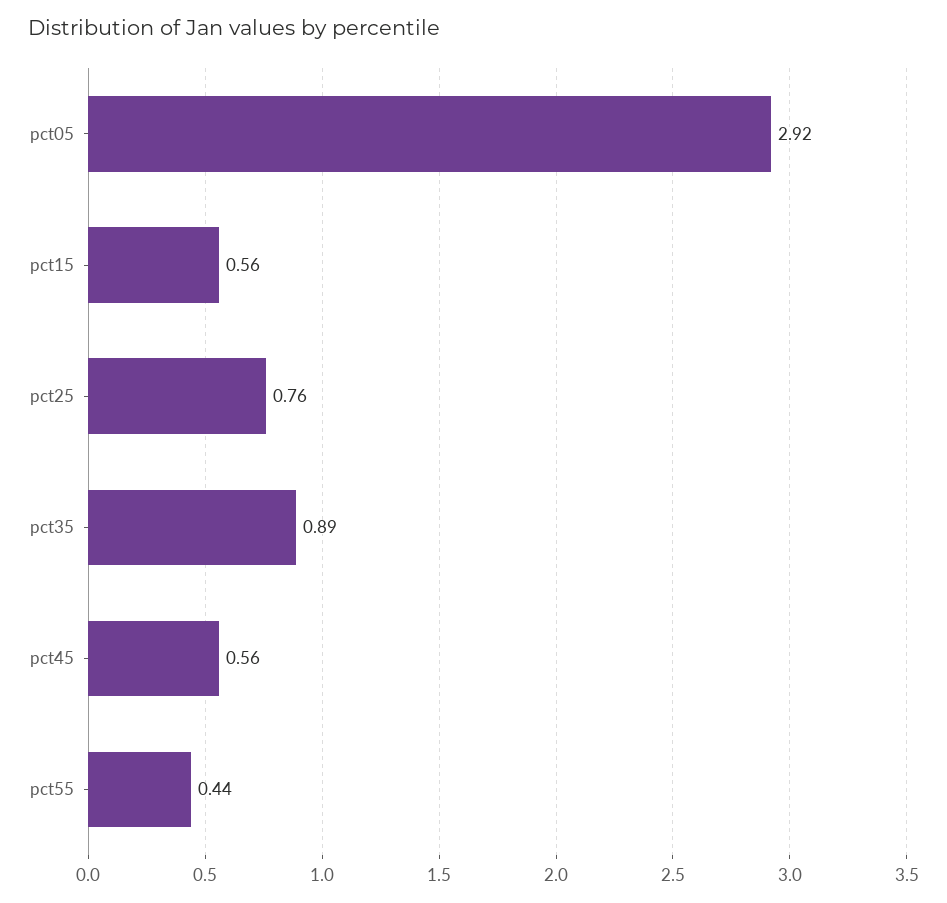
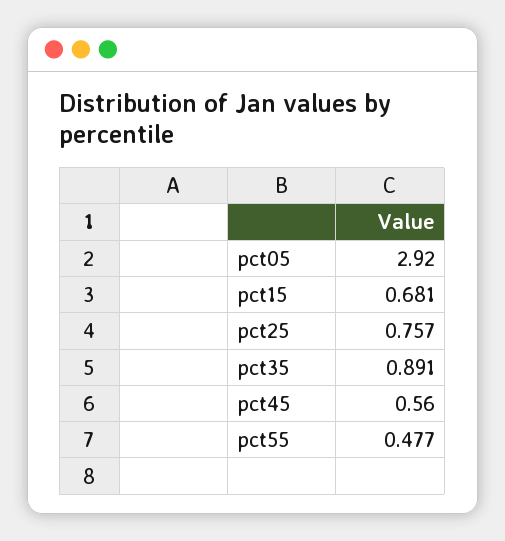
  {
    "pct05": 2.92,
-   "pct15": 0.56,
+   "pct15": 0.681,
    "pct25": 0.757,
    "pct35": 0.891,
    "pct45": 0.56,
-   "pct55": 0.44
+   "pct55": 0.477
  }

